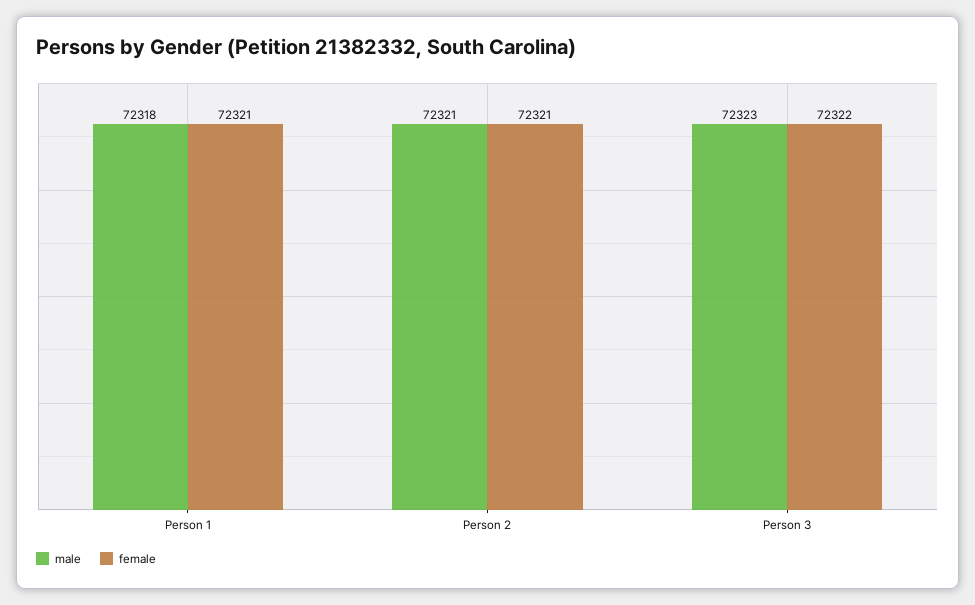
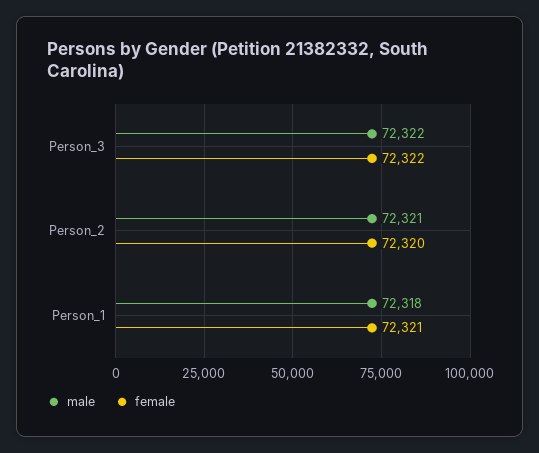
  {
    "male": {
      "Person 1": 72318,
      "Person 2": 72321,
-     "Person 3": 72323
+     "Person 3": 72322
    },
    "female": {
      "Person 1": 72321,
-     "Person 2": 72321,
+     "Person 2": 72320,
      "Person 3": 72322
    }
  }

